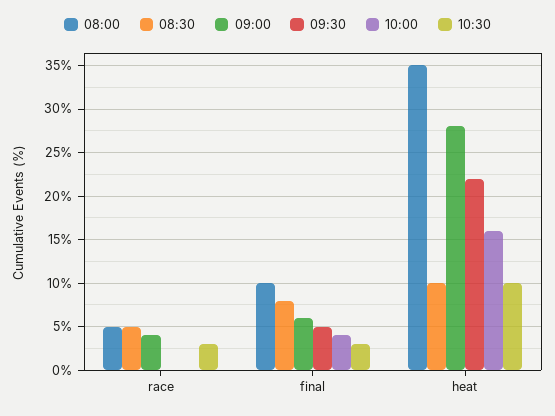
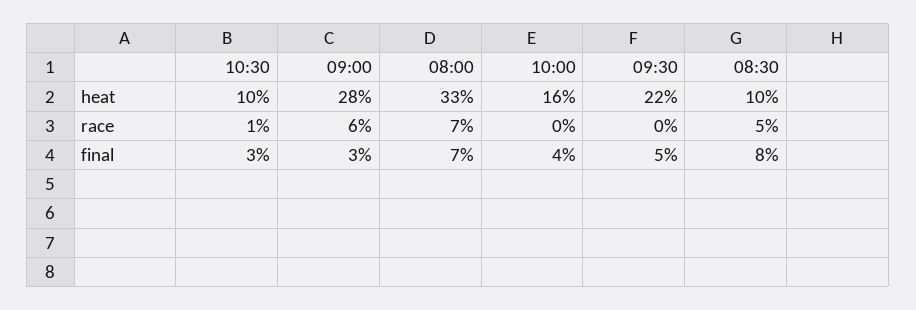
  {
    "08:00": {
-     "race": 5,
+     "race": 7,
-     "final": 10,
+     "final": 7,
-     "heat": 35
+     "heat": 33
    },
    "08:30": {
      "race": 5,
      "final": 8,
      "heat": 10
    },
    "09:00": {
-     "race": 4,
+     "race": 6,
-     "final": 6,
+     "final": 3,
      "heat": 28
    },
    "09:30": {
      "race": 0,
      "final": 5,
      "heat": 22
    },
    "10:00": {
      "race": 0,
      "final": 4,
      "heat": 16
    },
    "10:30": {
-     "race": 3,
+     "race": 1,
      "final": 3,
      "heat": 10
    }
  }

